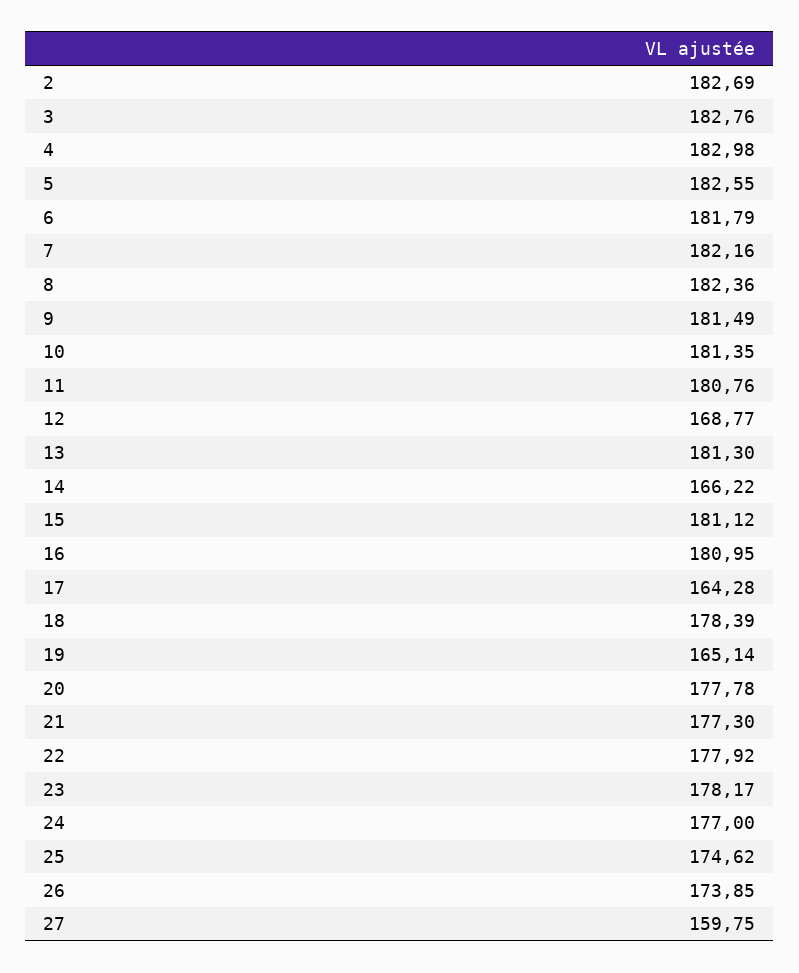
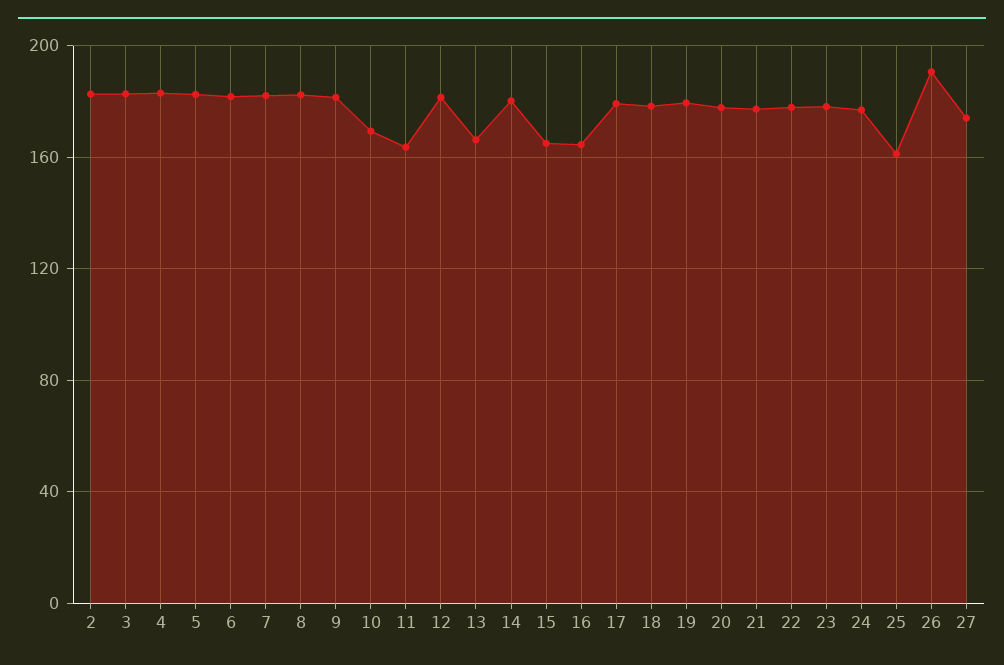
  {
    "2": 182.69,
    "3": 182.76,
    "4": 182.98,
    "5": 182.55,
    "6": 181.79,
    "7": 182.16,
    "8": 182.36,
    "9": 181.49,
-   "10": 181.35,
+   "10": 170,
-   "11": 180.76,
+   "11": 165,
-   "12": 168.77,
+   "12": 180,
-   "13": 181.3,
+   "13": 165,
-   "14": 166.22,
+   "14": 180,
-   "15": 181.12,
+   "15": 165,
-   "16": 180.95,
+   "16": 165,
-   "17": 164.28,
+   "17": 180,
    "18": 178.39,
-   "19": 165.14,
+   "19": 180,
    "20": 177.78,
    "21": 177.3,
    "22": 177.92,
    "23": 178.17,
    "24": 177,
-   "25": 174.62,
+   "25": 160,
-   "26": 173.85,
+   "26": 190,
-   "27": 159.75
+   "27": 175
  }

